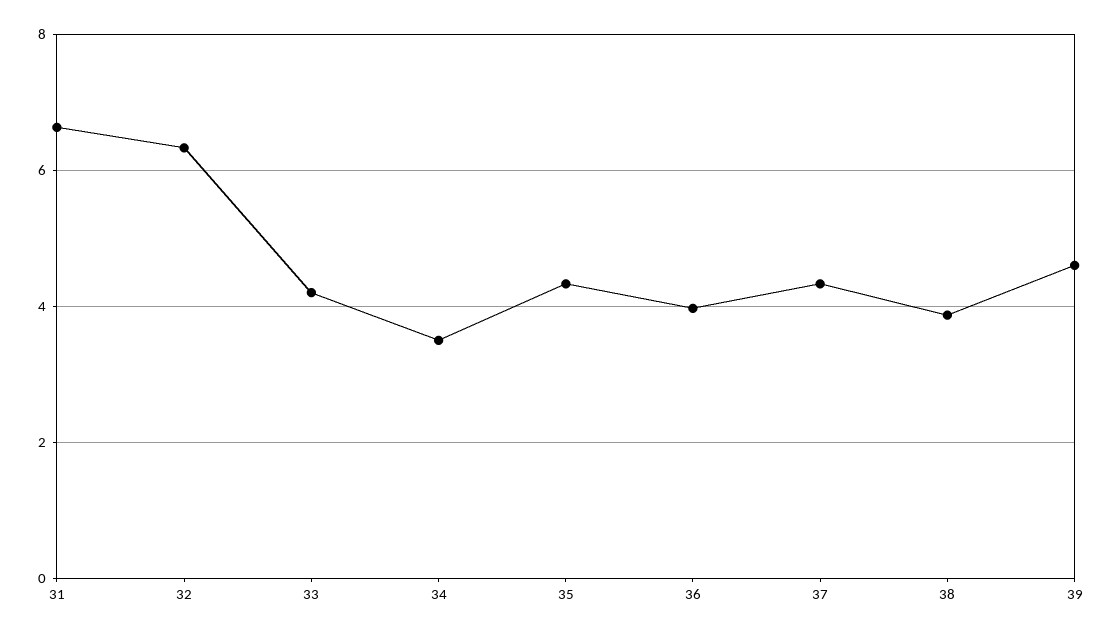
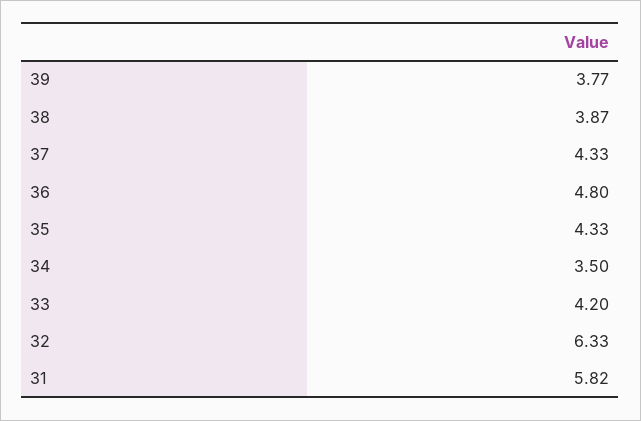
  {
-   "31": 6.6,
+   "31": 5.82,
    "32": 6.33,
    "33": 4.2,
    "34": 3.5,
    "35": 4.33,
-   "36": 4,
+   "36": 4.8,
    "37": 4.33,
    "38": 3.87,
-   "39": 4.6
+   "39": 3.77
  }

